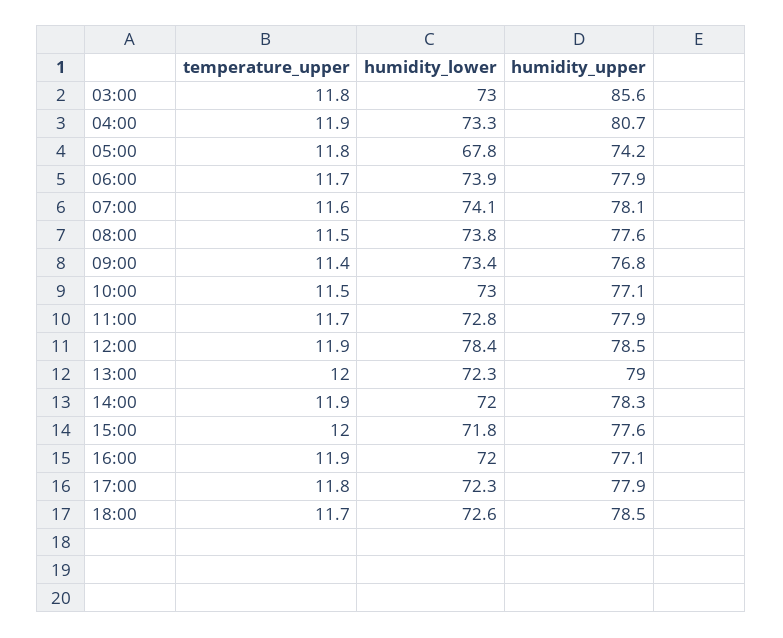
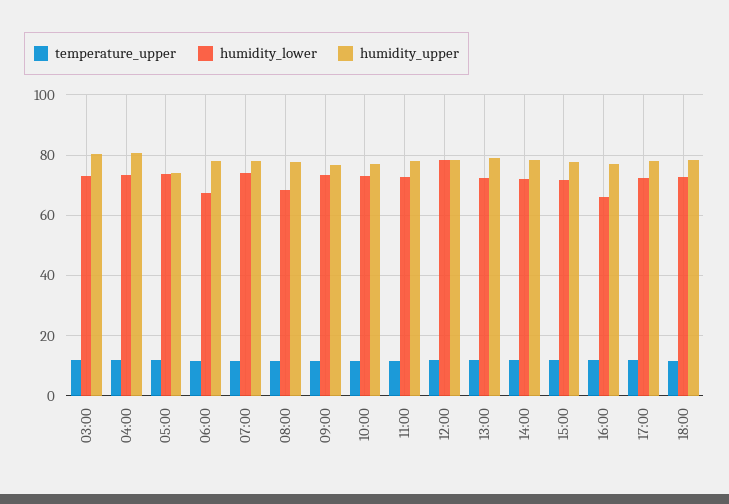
  {
    "temperature_upper": {
      "03:00": 11.8,
      "04:00": 11.9,
      "05:00": 11.8,
      "06:00": 11.7,
      "07:00": 11.6,
      "08:00": 11.5,
      "09:00": 11.4,
      "10:00": 11.5,
      "11:00": 11.7,
      "12:00": 11.9,
      "13:00": 12,
      "14:00": 11.9,
      "15:00": 12,
      "16:00": 11.9,
      "17:00": 11.8,
      "18:00": 11.7
    },
    "humidity_lower": {
      "03:00": 73,
      "04:00": 73.3,
-     "05:00": 67.8,
+     "05:00": 74,
-     "06:00": 73.9,
+     "06:00": 68,
      "07:00": 74.1,
-     "08:00": 73.8,
+     "08:00": 68,
      "09:00": 73.4,
      "10:00": 73,
      "11:00": 72.8,
      "12:00": 78.4,
      "13:00": 72.3,
      "14:00": 72,
      "15:00": 71.8,
-     "16:00": 72,
+     "16:00": 66,
      "17:00": 72.3,
      "18:00": 72.6
    },
    "humidity_upper": {
-     "03:00": 85.6,
+     "03:00": 80,
      "04:00": 80.7,
      "05:00": 74.2,
      "06:00": 77.9,
      "07:00": 78.1,
      "08:00": 77.6,
      "09:00": 76.8,
      "10:00": 77.1,
      "11:00": 77.9,
      "12:00": 78.5,
      "13:00": 79,
      "14:00": 78.3,
      "15:00": 77.6,
      "16:00": 77.1,
      "17:00": 77.9,
      "18:00": 78.5
    }
  }

